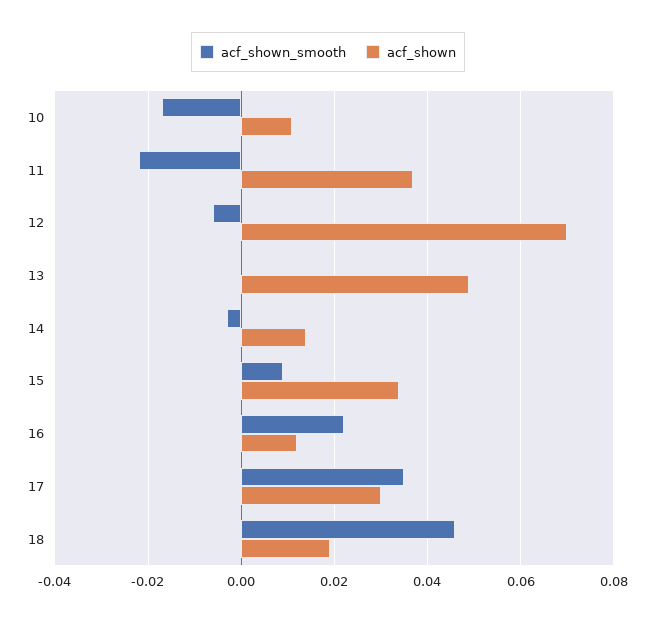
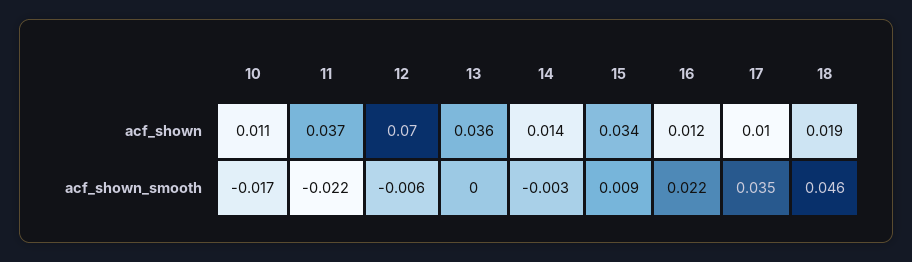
  {
    "acf_shown_smooth": {
      "10": -0.017,
      "11": -0.022,
      "12": -0.006,
      "13": 0,
      "14": -0.003,
      "15": 0.009,
      "16": 0.022,
      "17": 0.035,
      "18": 0.046
    },
    "acf_shown": {
      "10": 0.011,
      "11": 0.037,
      "12": 0.07,
-     "13": 0.05,
+     "13": 0.036,
      "14": 0.014,
      "15": 0.034,
      "16": 0.012,
-     "17": 0.03,
+     "17": 0.01,
      "18": 0.019
    }
  }

